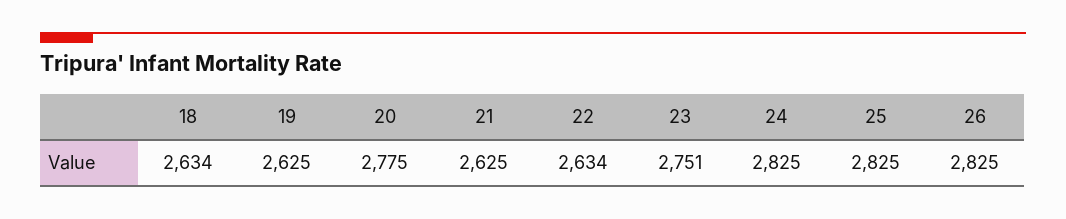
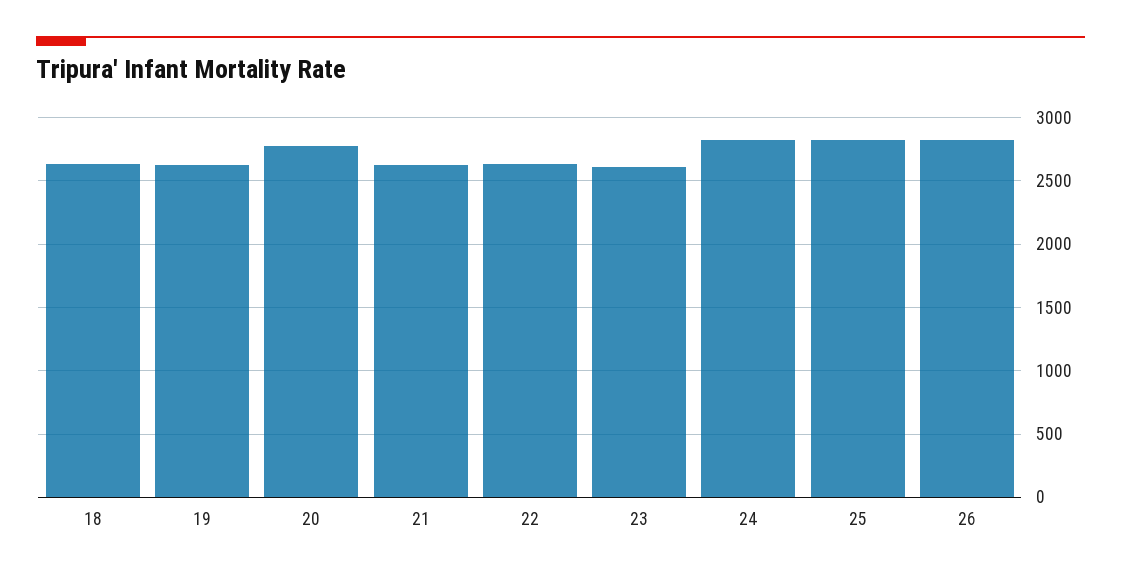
  {
    "18": 2634,
    "19": 2625,
    "20": 2775,
    "21": 2625,
    "22": 2634,
-   "23": 2751,
+   "23": 2600,
    "24": 2825,
    "25": 2825,
    "26": 2825
  }

